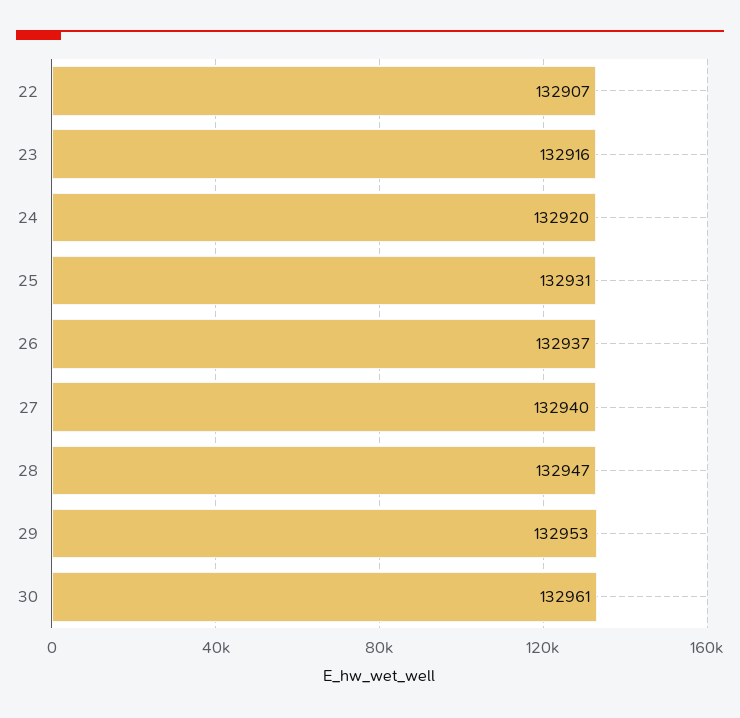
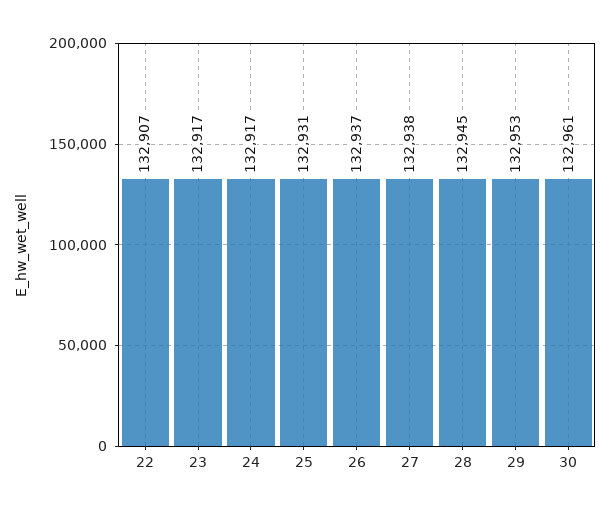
  {
    "22": 132907,
-   "23": 132916,
+   "23": 132917,
-   "24": 132920,
+   "24": 132917,
    "25": 132931,
    "26": 132937,
-   "27": 132940,
+   "27": 132938,
-   "28": 132947,
+   "28": 132945,
    "29": 132953,
    "30": 132961
  }

